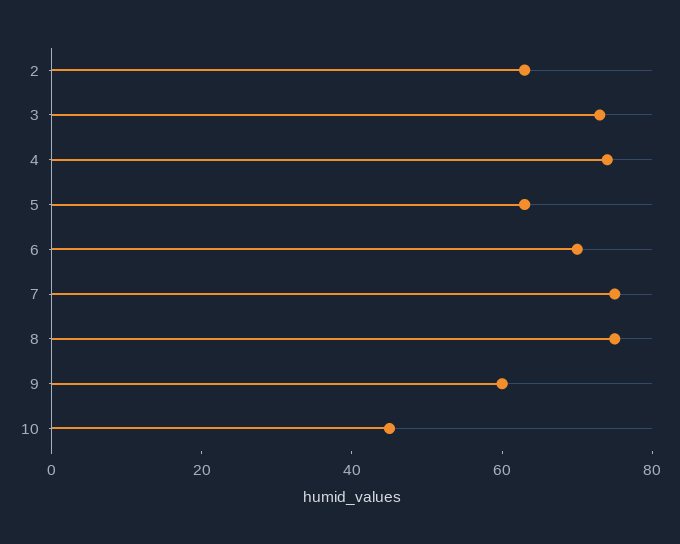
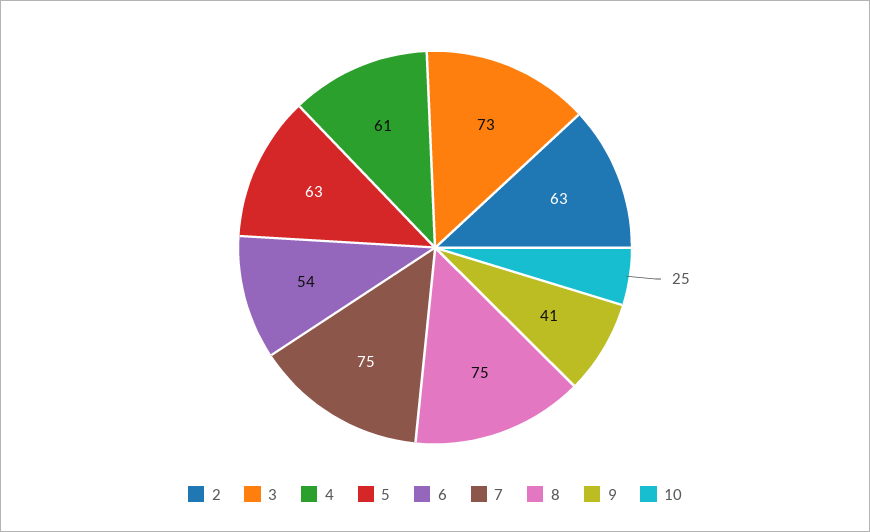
  {
    "2": 63,
    "3": 73,
-   "4": 75,
+   "4": 61,
    "5": 63,
-   "6": 70,
+   "6": 54,
    "7": 75,
    "8": 75,
-   "9": 60,
+   "9": 41,
-   "10": 45
+   "10": 25
  }

